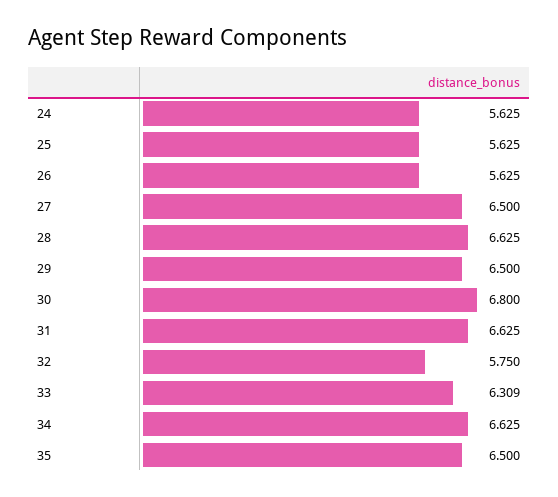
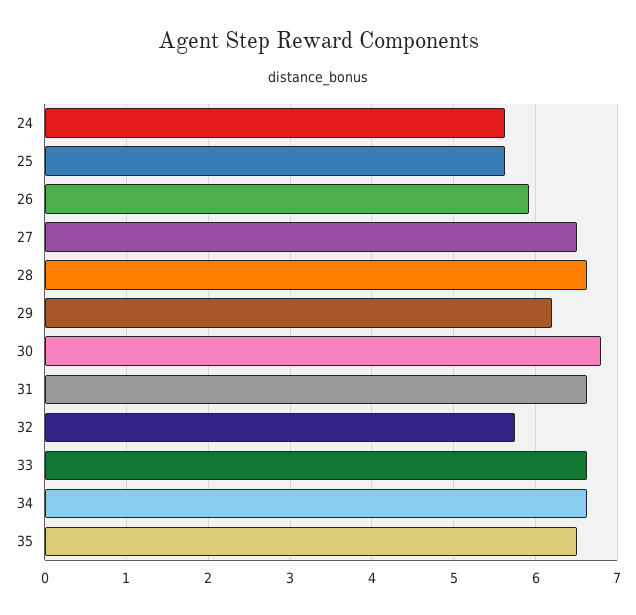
  {
    "24": 5.625,
    "25": 5.625,
-   "26": 5.625,
+   "26": 5.9,
    "27": 6.5,
    "28": 6.625,
-   "29": 6.5,
+   "29": 6.2,
    "30": 6.8,
    "31": 6.625,
    "32": 5.75,
-   "33": 6.309,
+   "33": 6.6,
    "34": 6.625,
    "35": 6.5
  }

